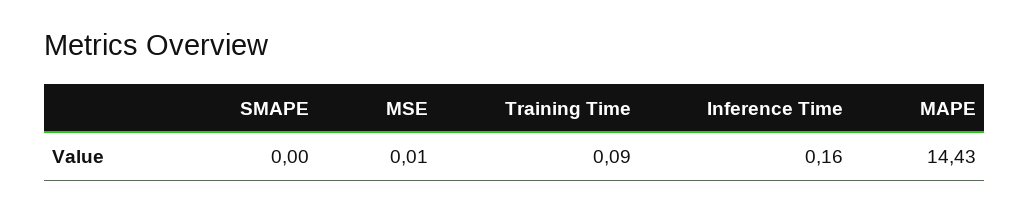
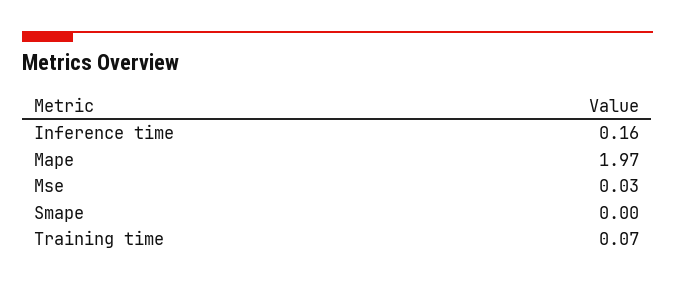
  {
    "SMAPE": 0,
-   "MSE": 0.01,
+   "MSE": 0.03,
-   "Training Time": 0.09,
+   "Training Time": 0.07,
    "Inference Time": 0.16,
-   "MAPE": 14.43
+   "MAPE": 1.97
  }

